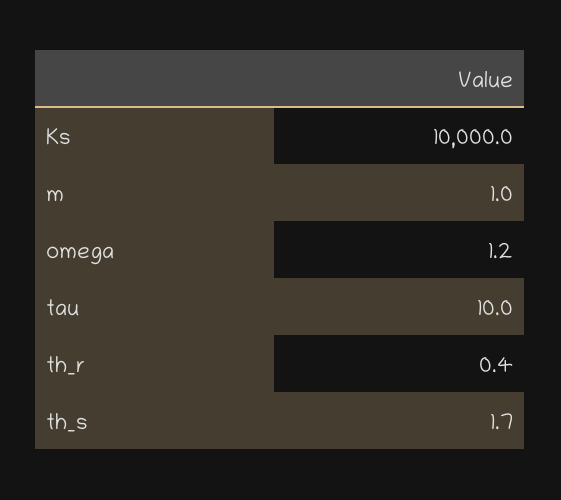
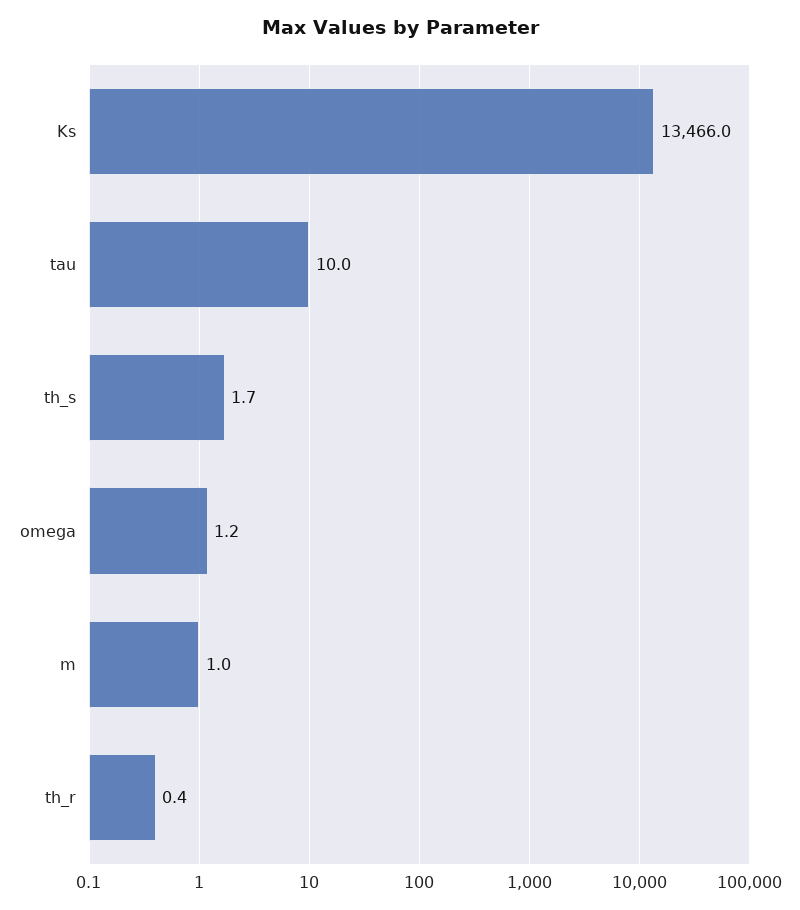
  {
-   "Ks": 10000,
+   "Ks": 13466,
    "m": 1,
    "omega": 1.2,
    "tau": 10,
    "th_r": 0.4,
    "th_s": 1.7
  }

